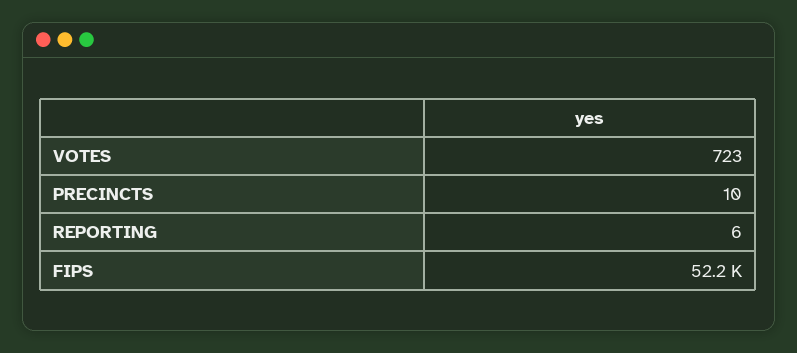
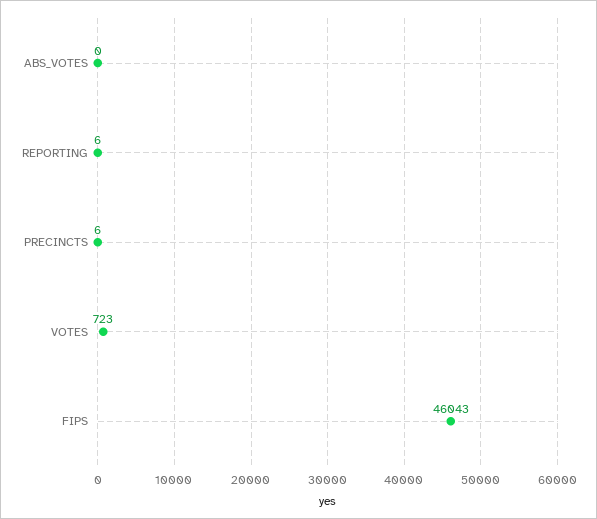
  {
    "VOTES": 723,
-   "PRECINCTS": 10,
+   "PRECINCTS": 6,
    "REPORTING": 6,
-   "FIPS": 52200
+   "FIPS": 46043,
+   "ABS_VOTES": 0
  }

